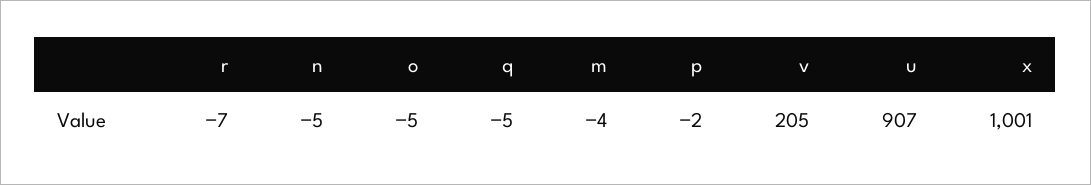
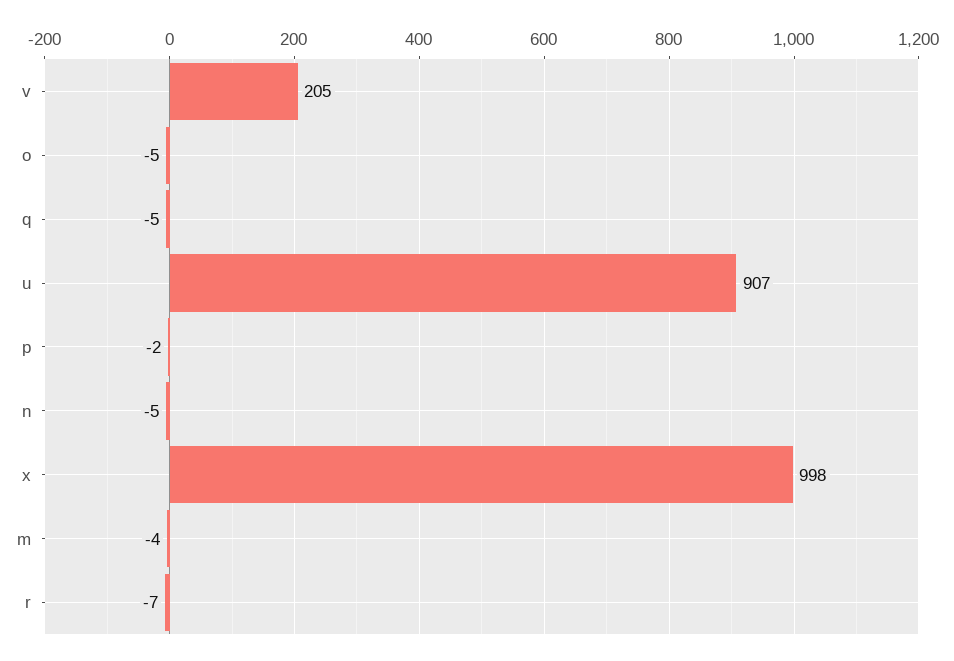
  {
    "r": -7,
    "n": -5,
    "o": -5,
    "q": -5,
    "m": -4,
    "p": -2,
    "v": 205,
    "u": 907,
-   "x": 1001
+   "x": 998
  }

